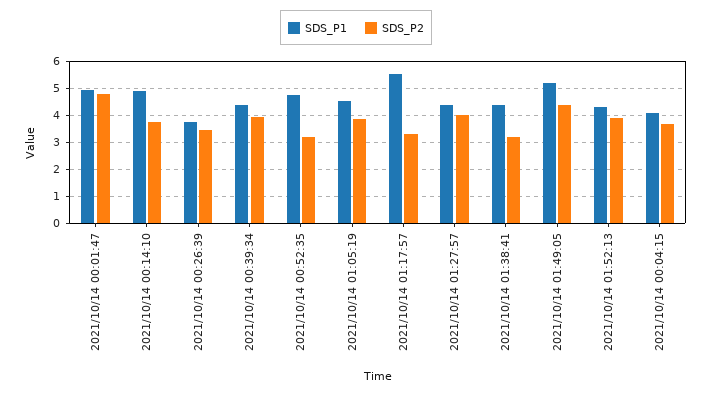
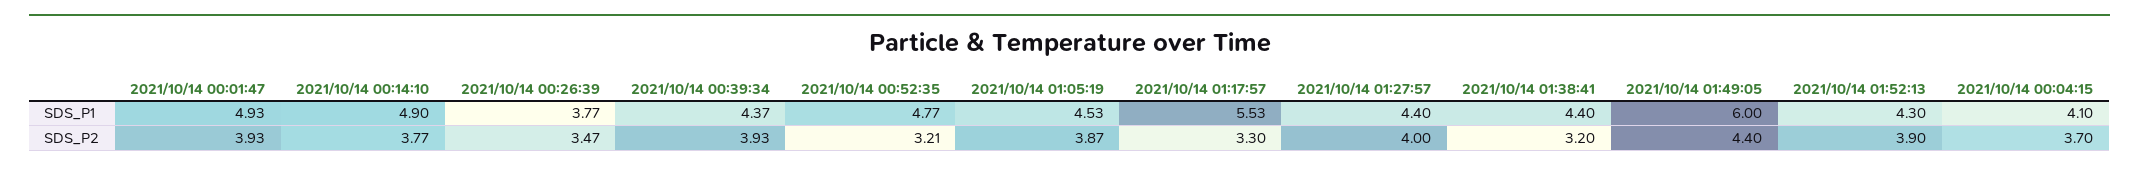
  {
    "SDS_P1": {
      "2021/10/14 00:01:47": 4.93,
      "2021/10/14 00:14:10": 4.9,
      "2021/10/14 00:26:39": 3.77,
      "2021/10/14 00:39:34": 4.37,
      "2021/10/14 00:52:35": 4.77,
      "2021/10/14 01:05:19": 4.53,
      "2021/10/14 01:17:57": 5.53,
      "2021/10/14 01:27:57": 4.4,
      "2021/10/14 01:38:41": 4.4,
-     "2021/10/14 01:49:05": 5.25,
+     "2021/10/14 01:49:05": 6,
      "2021/10/14 01:52:13": 4.3,
      "2021/10/14 00:04:15": 4.1
    },
    "SDS_P2": {
-     "2021/10/14 00:01:47": 4.75,
+     "2021/10/14 00:01:47": 3.93,
      "2021/10/14 00:14:10": 3.77,
      "2021/10/14 00:26:39": 3.47,
      "2021/10/14 00:39:34": 3.93,
      "2021/10/14 00:52:35": 3.21,
      "2021/10/14 01:05:19": 3.87,
      "2021/10/14 01:17:57": 3.3,
      "2021/10/14 01:27:57": 4,
      "2021/10/14 01:38:41": 3.2,
      "2021/10/14 01:49:05": 4.4,
      "2021/10/14 01:52:13": 3.9,
      "2021/10/14 00:04:15": 3.7
    }
  }

